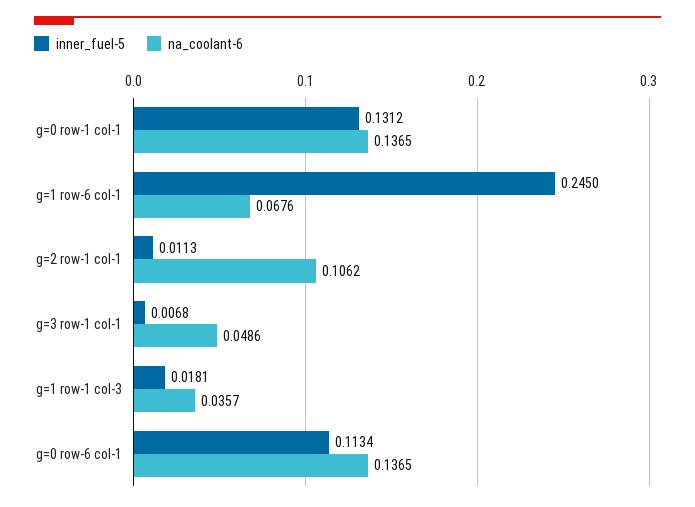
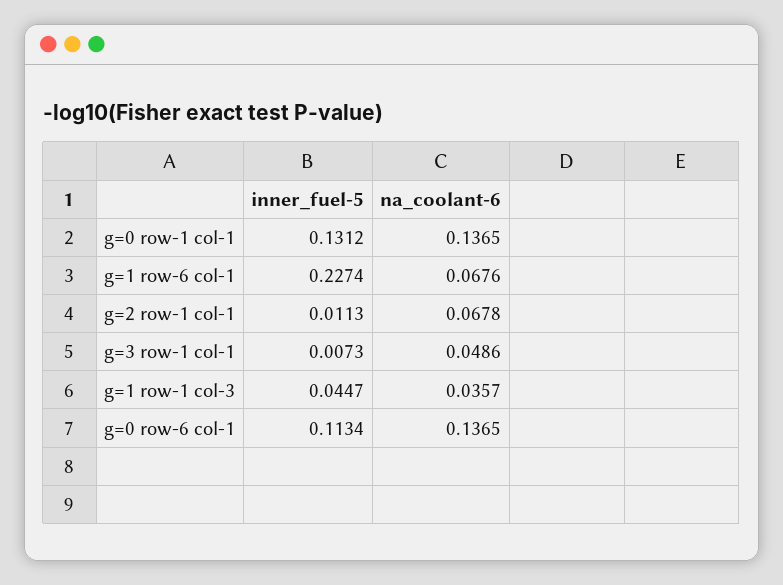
  {
    "inner_fuel-5": {
      "g=0 row-1 col-1": 0.1312,
-     "g=1 row-6 col-1": 0.245,
+     "g=1 row-6 col-1": 0.2274,
      "g=2 row-1 col-1": 0.0113,
-     "g=3 row-1 col-1": 0.0068,
+     "g=3 row-1 col-1": 0.0073,
-     "g=1 row-1 col-3": 0.0181,
+     "g=1 row-1 col-3": 0.0447,
      "g=0 row-6 col-1": 0.1134
    },
    "na_coolant-6": {
      "g=0 row-1 col-1": 0.1365,
      "g=1 row-6 col-1": 0.0676,
-     "g=2 row-1 col-1": 0.1062,
+     "g=2 row-1 col-1": 0.0678,
      "g=3 row-1 col-1": 0.0486,
      "g=1 row-1 col-3": 0.0357,
      "g=0 row-6 col-1": 0.1365
    }
  }

